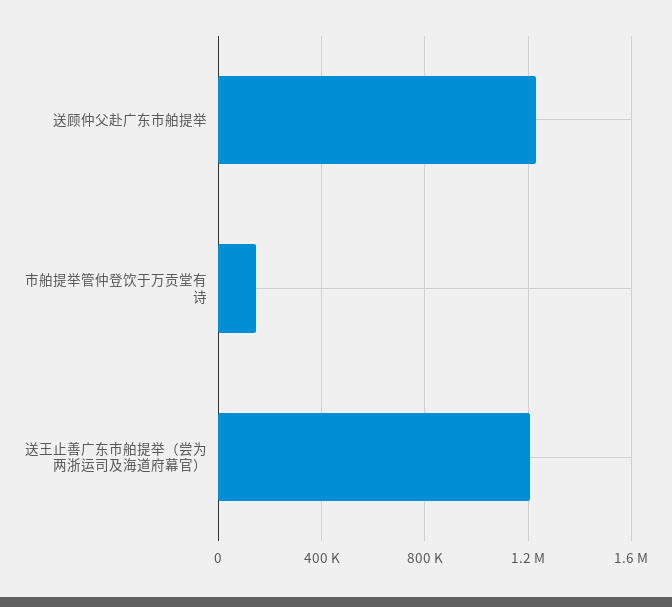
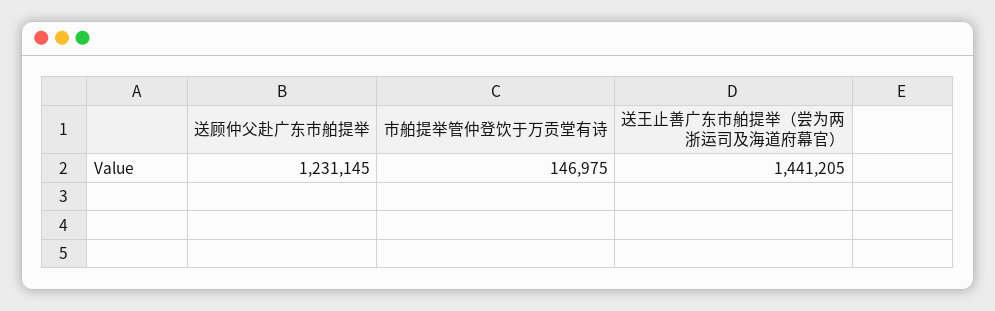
  {
    "送顾仲父赴广东市舶提举": 1231145,
    "市舶提举管仲登饮于万贡堂有诗": 146975,
-   "送王止善广东市舶提举（尝为两浙运司及海道府幕官）": 1200000
+   "送王止善广东市舶提举（尝为两浙运司及海道府幕官）": 1441205
  }

